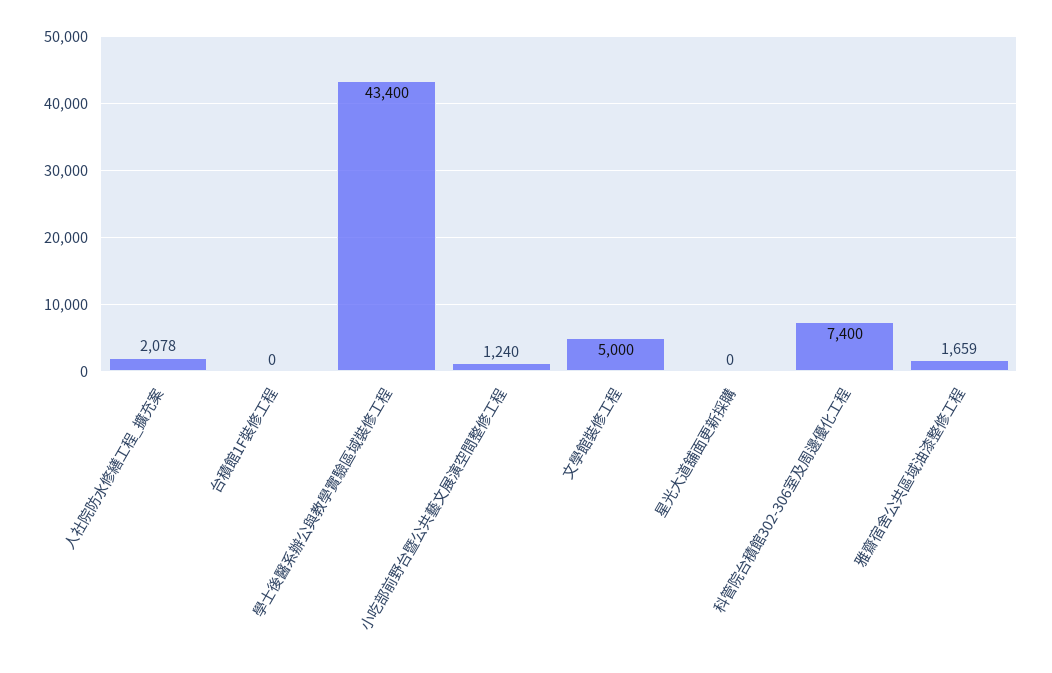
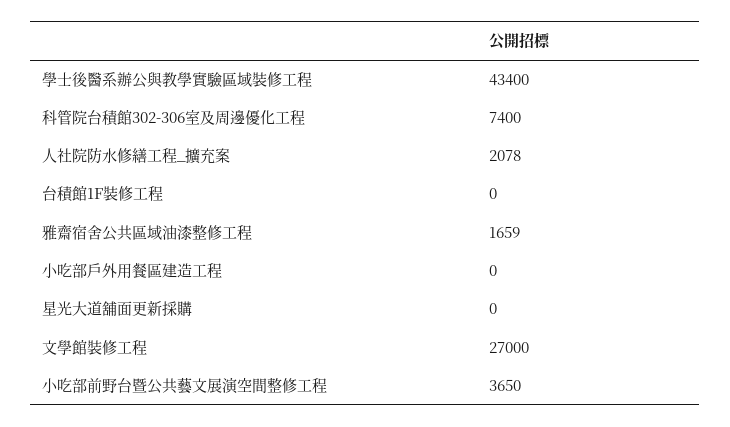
  {
    "人社院防水修繕工程_擴充案": 2078,
    "台積館1F裝修工程": 0,
    "學士後醫系辦公與教學實驗區域裝修工程": 43400,
-   "小吃部前野台暨公共藝文展演空間整修工程": 1240,
+   "小吃部前野台暨公共藝文展演空間整修工程": 3650,
-   "文學館裝修工程": 5000,
+   "文學館裝修工程": 27000,
    "星光大道舖面更新採購": 0,
    "科管院台積館302-306室及周邊優化工程": 7400,
-   "雅齋宿舍公共區域油漆整修工程": 1659
+   "雅齋宿舍公共區域油漆整修工程": 1659,
+   "小吃部戶外用餐區建造工程": 0
  }

